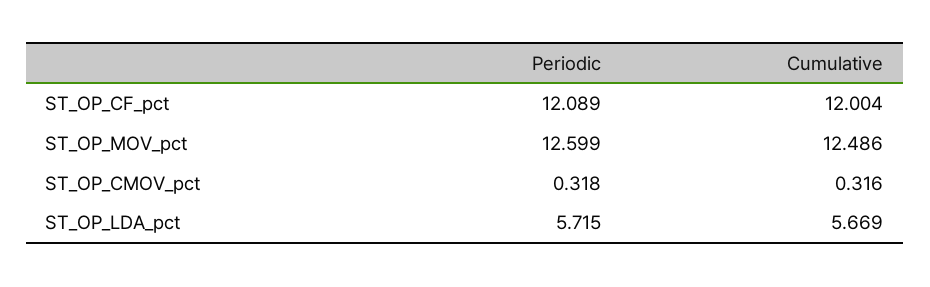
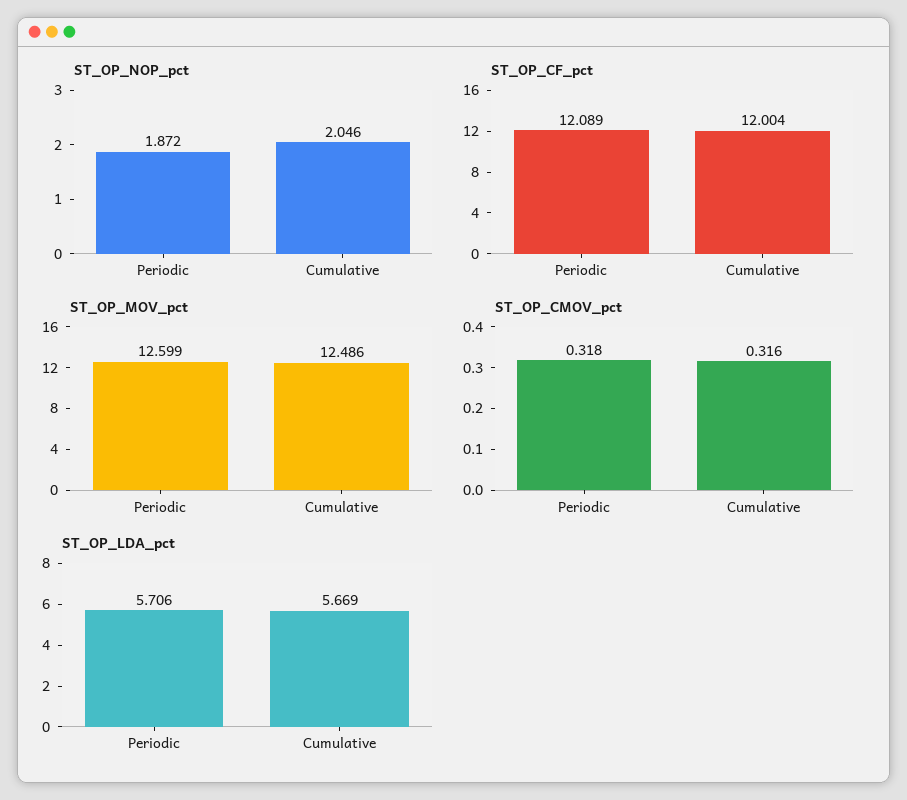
  {
    "ST_OP_CF_pct": {
      "Periodic": 12.089,
      "Cumulative": 12.004
    },
    "ST_OP_MOV_pct": {
      "Periodic": 12.599,
      "Cumulative": 12.486
    },
    "ST_OP_CMOV_pct": {
      "Periodic": 0.318,
      "Cumulative": 0.316
    },
    "ST_OP_LDA_pct": {
-     "Periodic": 5.715,
+     "Periodic": 5.706,
      "Cumulative": 5.669
-   }
+   },
+   "ST_OP_NOP_pct": {
+     "Periodic": 1.872,
+     "Cumulative": 2.046
+   }
  }

